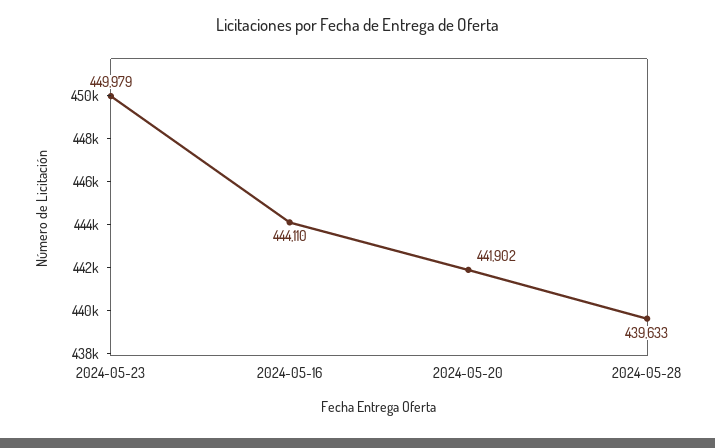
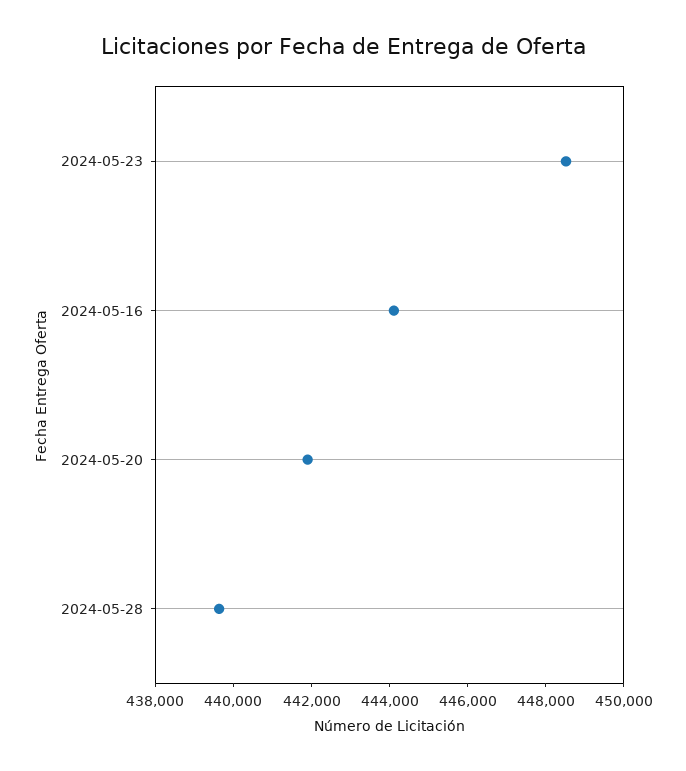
  {
-   "2024-05-23": 449979,
+   "2024-05-23": 448500,
    "2024-05-16": 444110,
    "2024-05-20": 441902,
    "2024-05-28": 439633
  }

